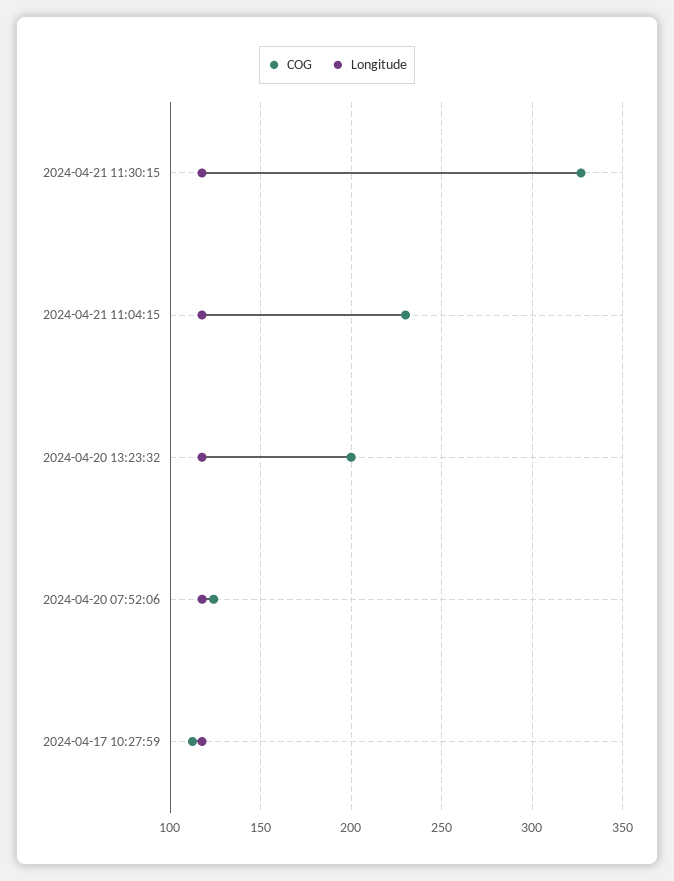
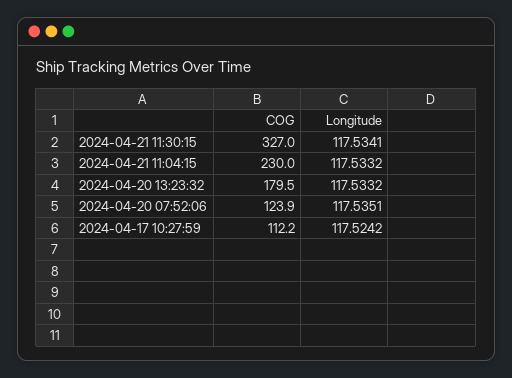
  {
    "COG": {
      "2024-04-21 11:30:15": 327,
      "2024-04-21 11:04:15": 230,
-     "2024-04-20 13:23:32": 200,
+     "2024-04-20 13:23:32": 179.5,
      "2024-04-20 07:52:06": 123.9,
      "2024-04-17 10:27:59": 112.2
    },
    "Longitude": {
      "2024-04-21 11:30:15": 117.5341,
      "2024-04-21 11:04:15": 117.5332,
      "2024-04-20 13:23:32": 117.5332,
      "2024-04-20 07:52:06": 117.5351,
      "2024-04-17 10:27:59": 117.5242
    }
  }

